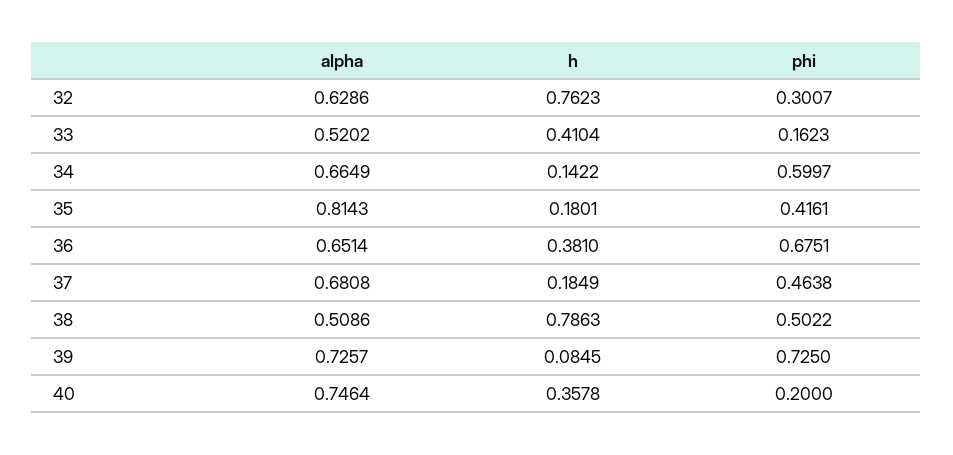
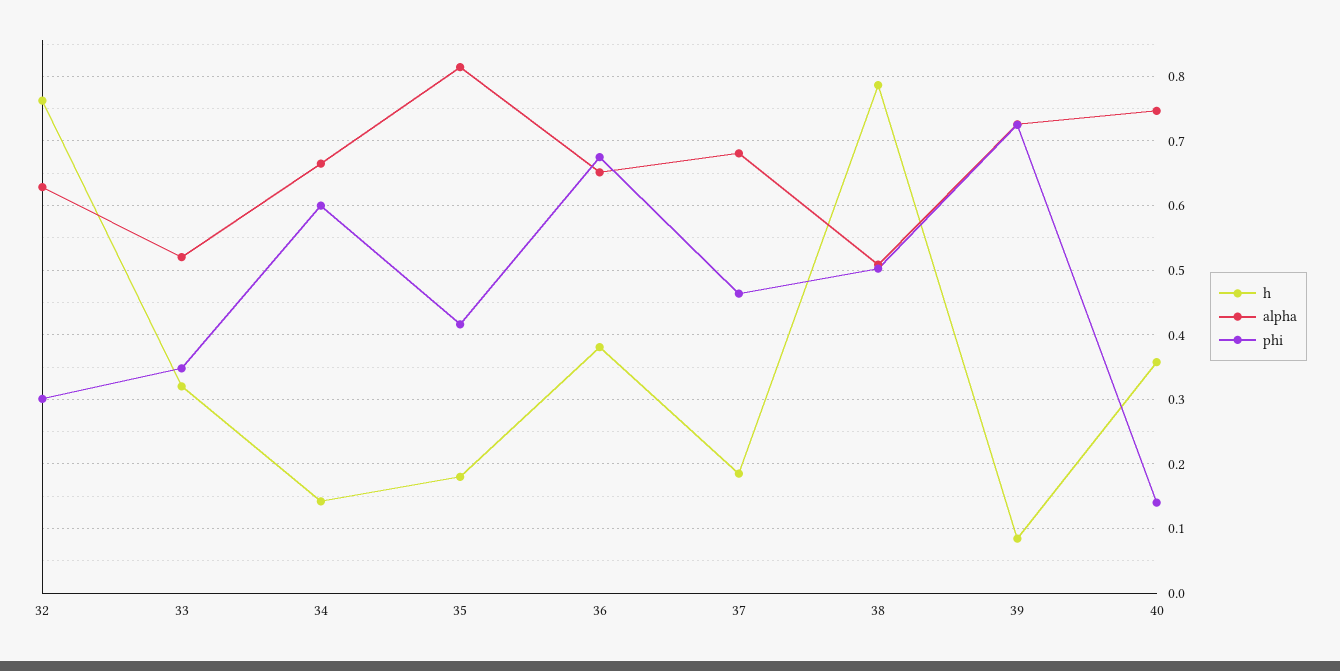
  {
    "alpha": {
      "32": 0.6286,
      "33": 0.5202,
      "34": 0.6649,
      "35": 0.8143,
      "36": 0.6514,
      "37": 0.6808,
      "38": 0.5086,
      "39": 0.7257,
      "40": 0.7464
    },
    "h": {
      "32": 0.7623,
-     "33": 0.4104,
+     "33": 0.32,
      "34": 0.1422,
      "35": 0.1801,
      "36": 0.381,
      "37": 0.1849,
      "38": 0.7863,
      "39": 0.0845,
      "40": 0.3578
    },
    "phi": {
      "32": 0.3007,
-     "33": 0.1623,
+     "33": 0.35,
      "34": 0.5997,
      "35": 0.4161,
      "36": 0.6751,
      "37": 0.4638,
      "38": 0.5022,
      "39": 0.725,
-     "40": 0.2
+     "40": 0.14
    }
  }

